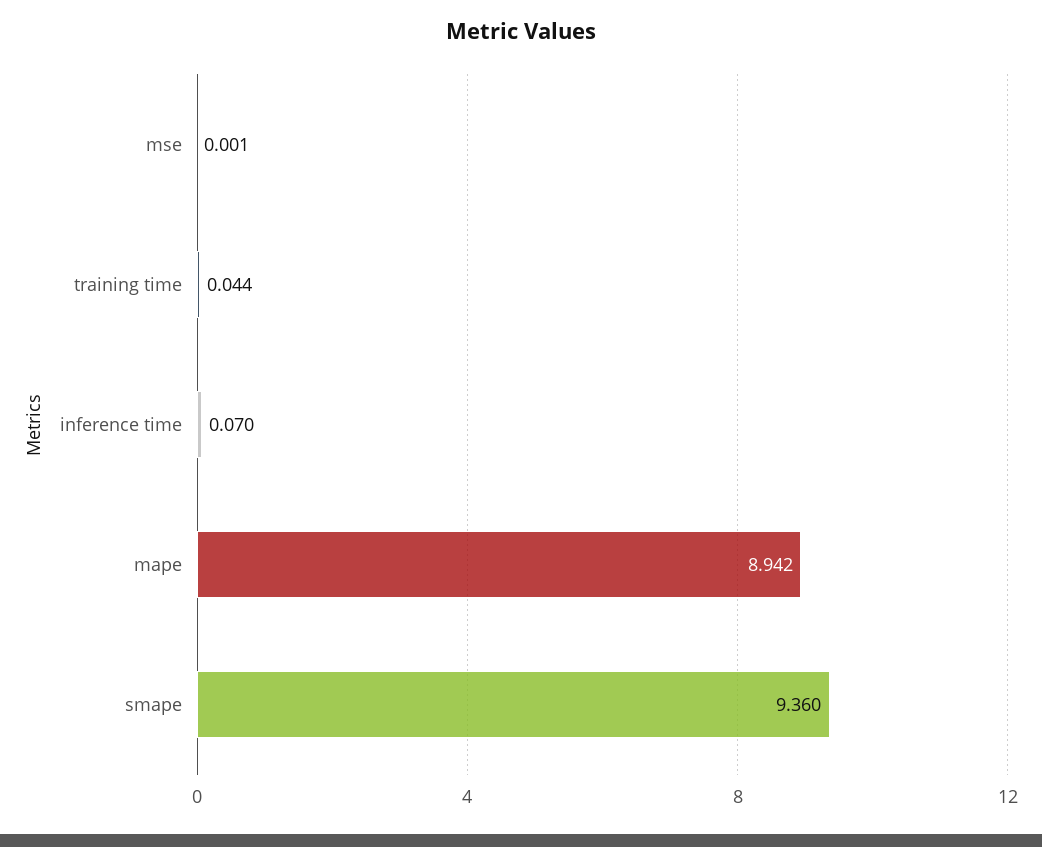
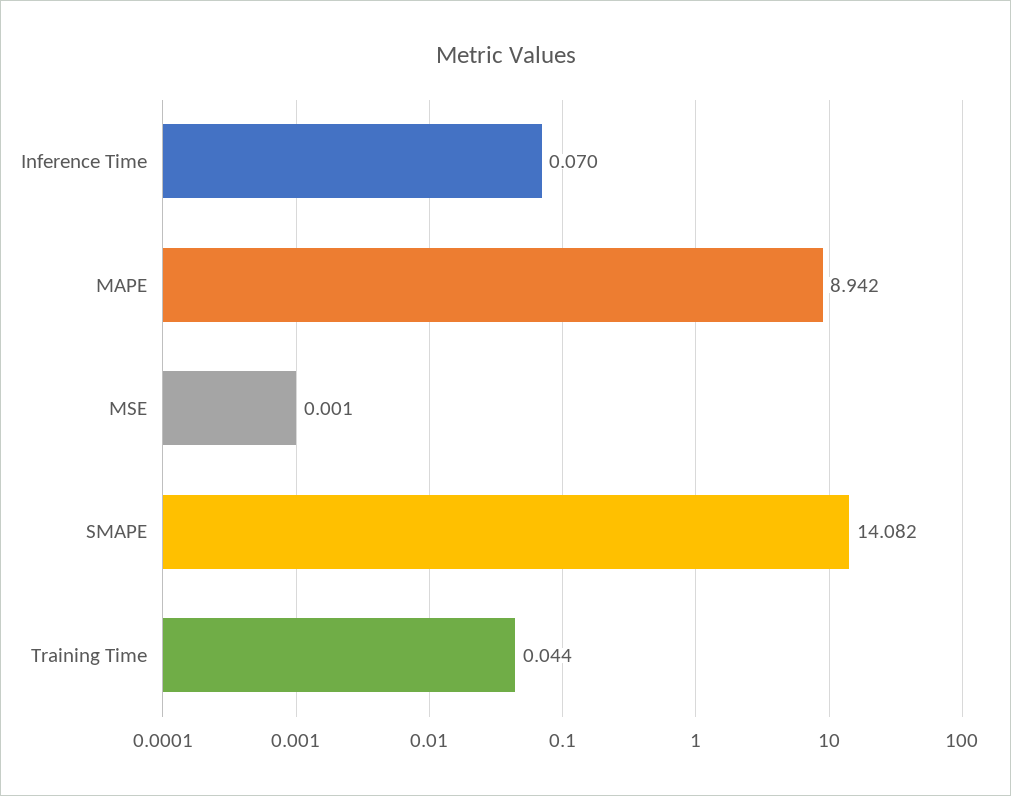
  {
    "mse": 0.001,
    "training time": 0.044,
    "inference time": 0.07,
    "mape": 8.942,
-   "smape": 9.36
+   "smape": 14.082
  }

